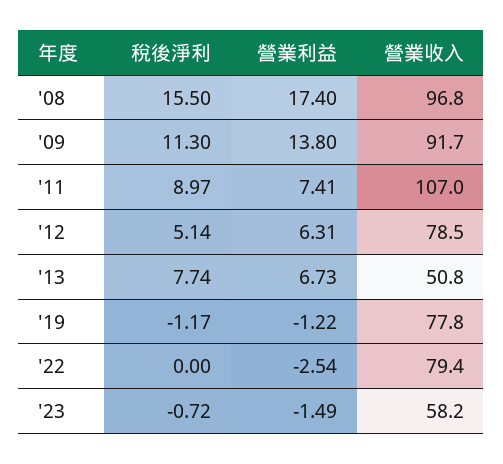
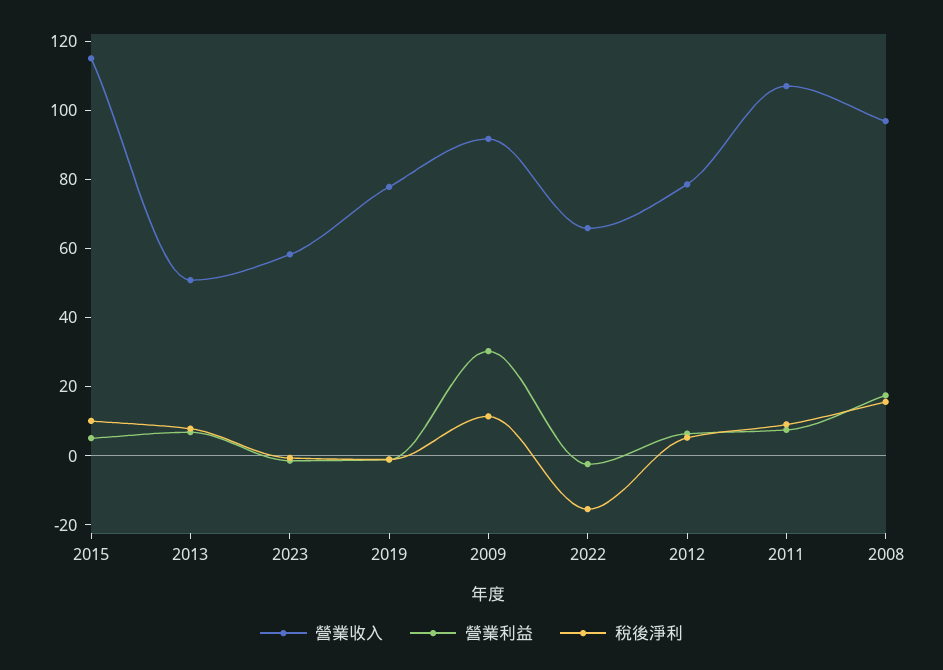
  {
    "稅後淨利": {
      "'08": 15.5,
      "'09": 11.3,
      "'11": 8.97,
      "'12": 5.14,
      "'13": 7.74,
      "'19": -1.17,
-     "'22": 0,
+     "'22": -15,
-     "'23": -0.72
+     "'23": -0.72,
+     "2015": 10
    },
    "營業利益": {
      "'08": 17.4,
-     "'09": 13.8,
+     "'09": 30,
      "'11": 7.41,
      "'12": 6.31,
      "'13": 6.73,
      "'19": -1.22,
      "'22": -2.54,
-     "'23": -1.49
+     "'23": -1.49,
+     "2015": 5
    },
    "營業收入": {
      "'08": 96.8,
      "'09": 91.7,
      "'11": 107,
      "'12": 78.5,
      "'13": 50.8,
      "'19": 77.8,
-     "'22": 79.4,
+     "'22": 65,
-     "'23": 58.2
+     "'23": 58.2,
+     "2015": 115
    }
  }

